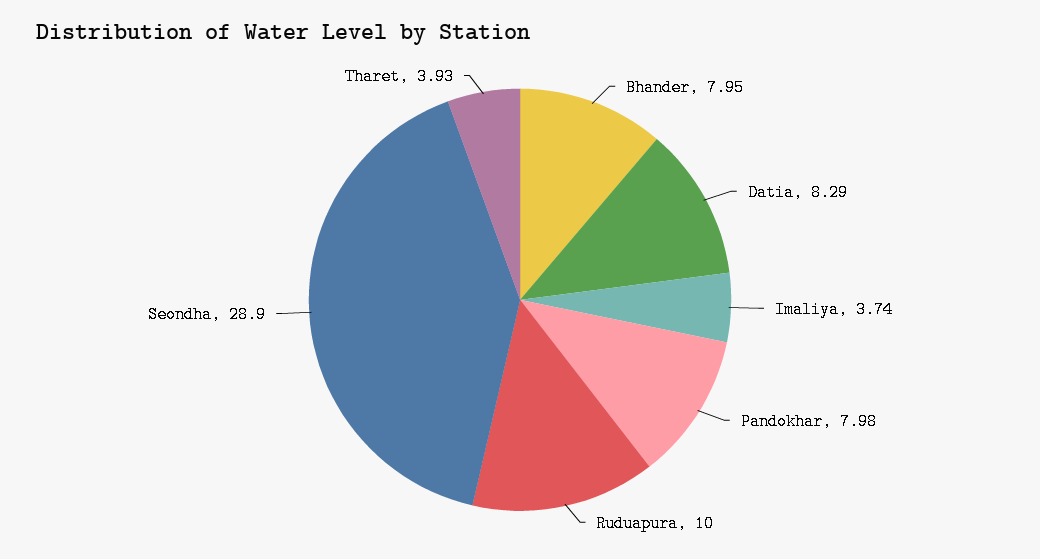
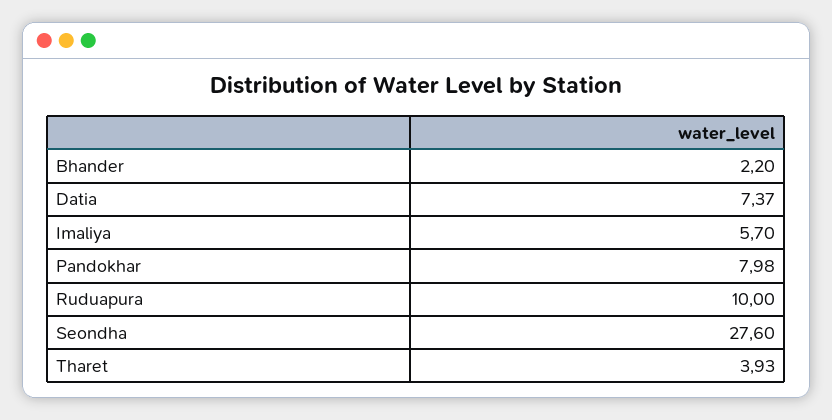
  {
-   "Bhander": 7.95,
+   "Bhander": 2.2,
-   "Datia": 8.29,
+   "Datia": 7.37,
-   "Imaliya": 3.74,
+   "Imaliya": 5.7,
    "Pandokhar": 7.98,
    "Ruduapura": 10,
-   "Seondha": 28.9,
+   "Seondha": 27.6,
    "Tharet": 3.93
  }

